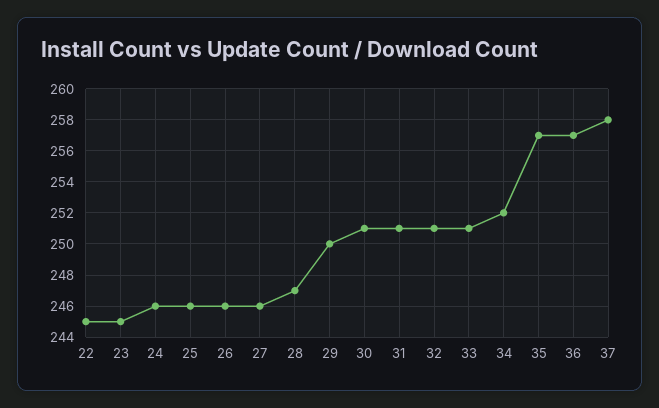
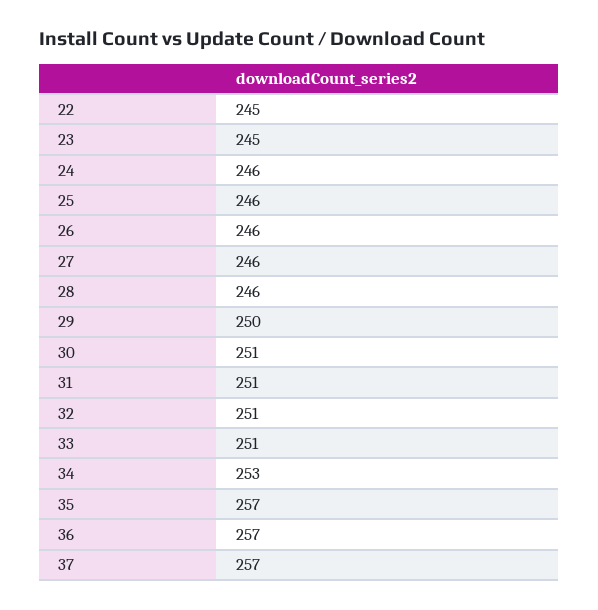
  {
    "22": 245,
    "23": 245,
    "24": 246,
    "25": 246,
    "26": 246,
    "27": 246,
-   "28": 247,
+   "28": 246,
    "29": 250,
    "30": 251,
    "31": 251,
    "32": 251,
    "33": 251,
-   "34": 252,
+   "34": 253,
    "35": 257,
    "36": 257,
-   "37": 258
+   "37": 257
  }

